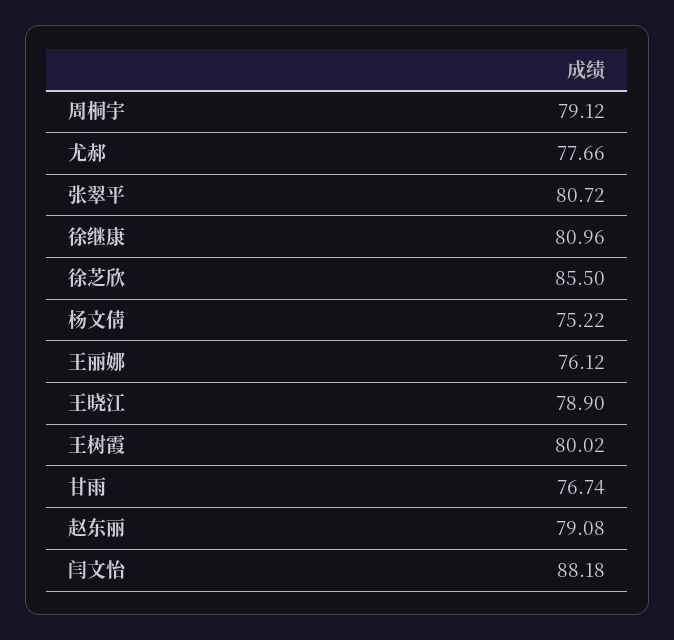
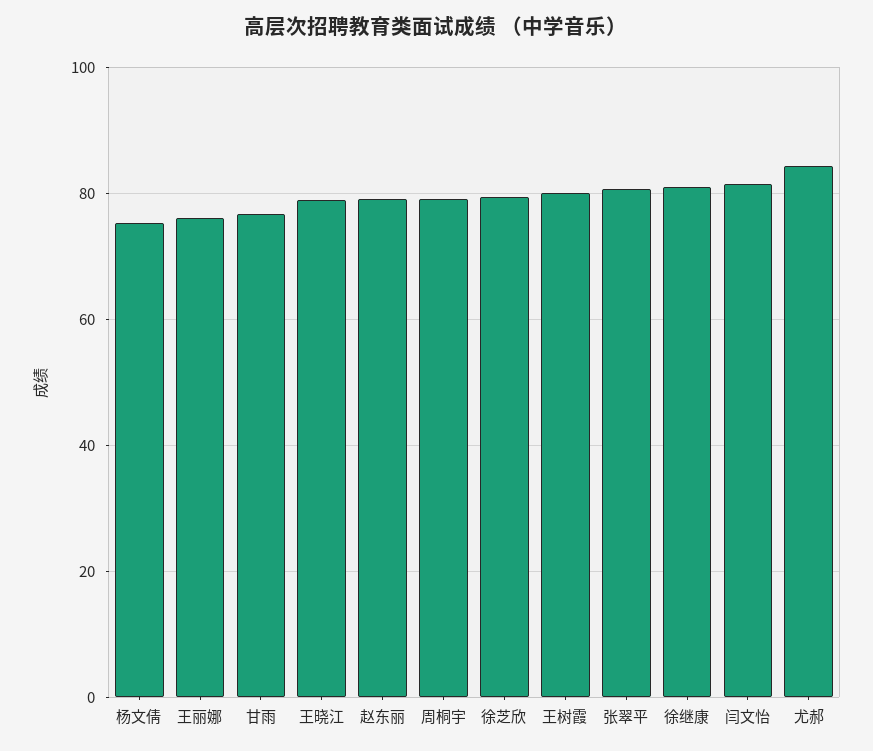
  {
    "周桐宇": 79.12,
-   "尤郝": 77.66,
+   "尤郝": 84,
    "张翠平": 80.72,
    "徐继康": 80.96,
-   "徐芝欣": 85.5,
+   "徐芝欣": 80,
    "杨文倩": 75.22,
    "王丽娜": 76.12,
    "王晓江": 78.9,
    "王树霞": 80.02,
    "甘雨": 76.74,
    "赵东丽": 79.08,
-   "闫文怡": 88.18
+   "闫文怡": 82
  }

